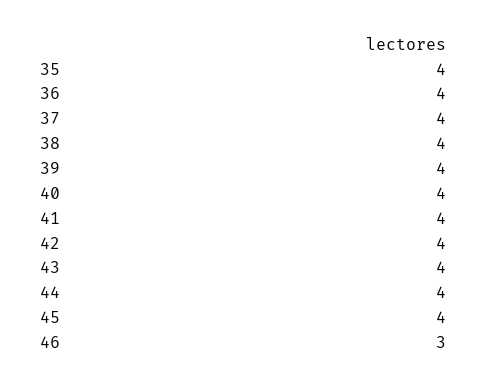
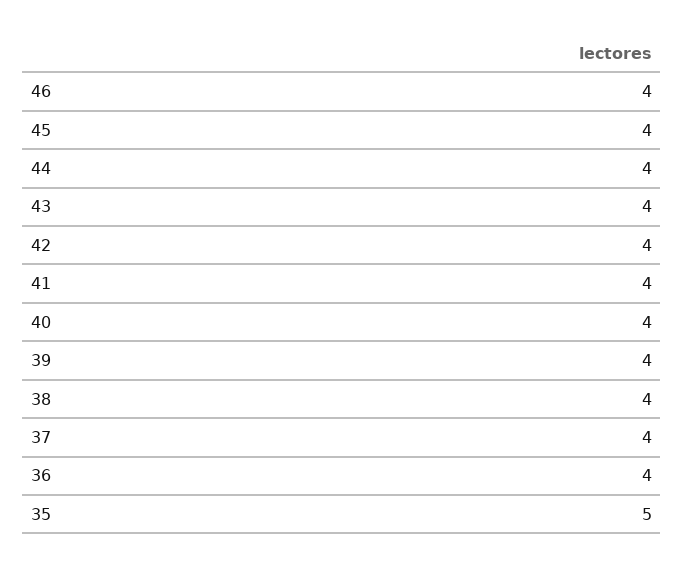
  {
-   "35": 4,
+   "35": 5,
    "36": 4,
    "37": 4,
    "38": 4,
    "39": 4,
    "40": 4,
    "41": 4,
    "42": 4,
    "43": 4,
    "44": 4,
    "45": 4,
-   "46": 3
+   "46": 4
  }

